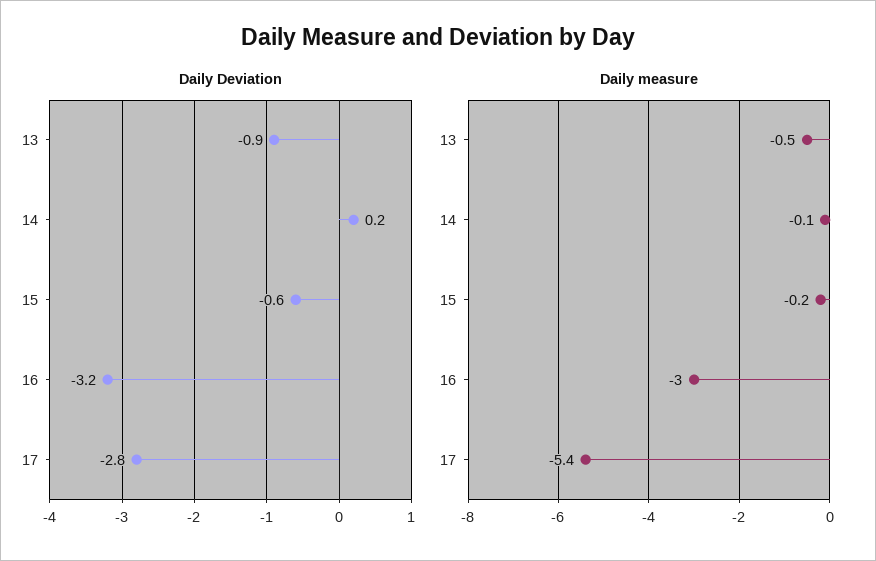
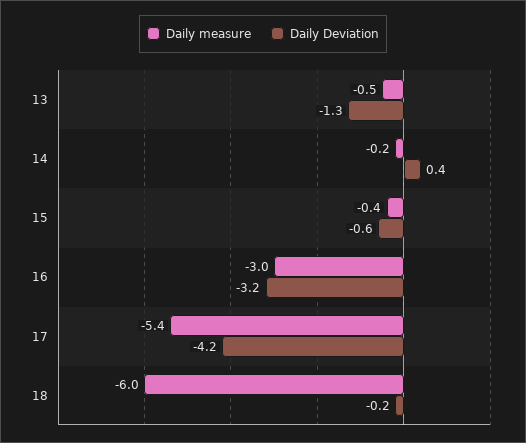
  {
    "Daily Deviation": {
-     "13": -0.9,
+     "13": -1.3,
-     "14": 0.2,
+     "14": 0.4,
      "15": -0.6,
      "16": -3.2,
-     "17": -2.8
+     "17": -4.2,
+     "18": -0.2
    },
    "Daily measure": {
      "13": -0.5,
-     "14": -0.1,
+     "14": -0.2,
-     "15": -0.2,
+     "15": -0.4,
      "16": -3,
-     "17": -5.4
+     "17": -5.4,
+     "18": -6
    }
  }

